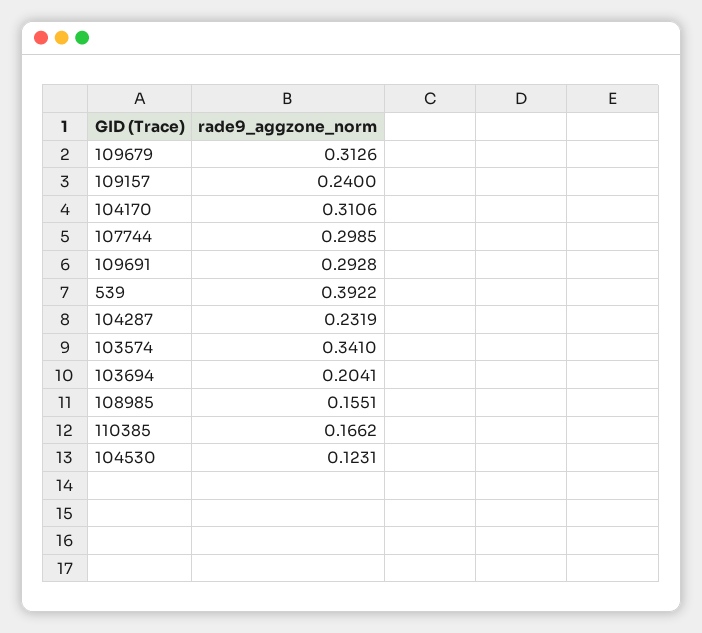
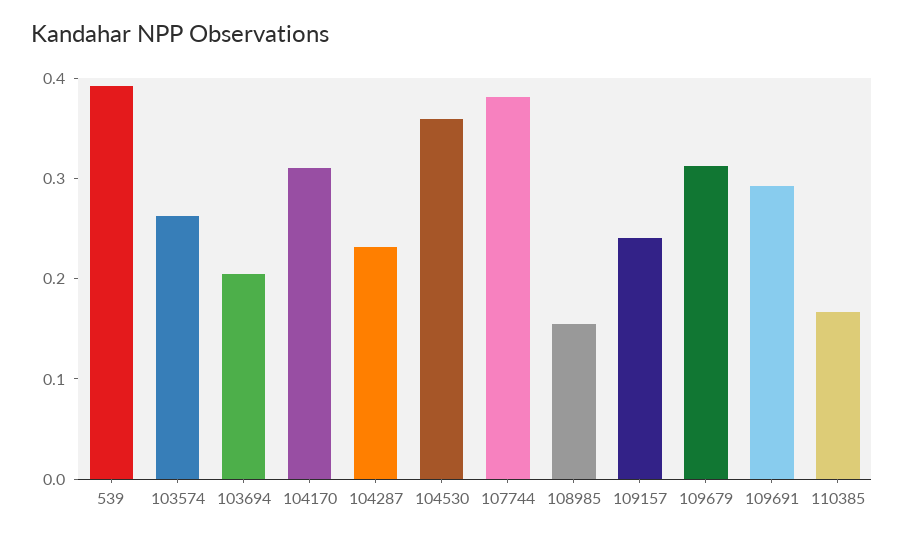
  {
    "109679": 0.3126,
    "109157": 0.24,
    "104170": 0.3106,
-   "107744": 0.2985,
+   "107744": 0.38,
    "109691": 0.2928,
    "539": 0.3922,
    "104287": 0.2319,
-   "103574": 0.341,
+   "103574": 0.26,
    "103694": 0.2041,
    "108985": 0.1551,
    "110385": 0.1662,
-   "104530": 0.1231
+   "104530": 0.36
  }

